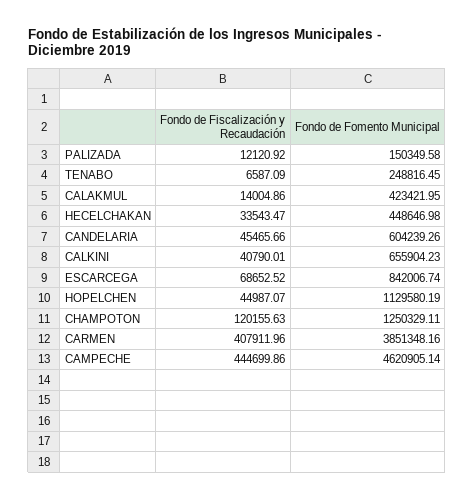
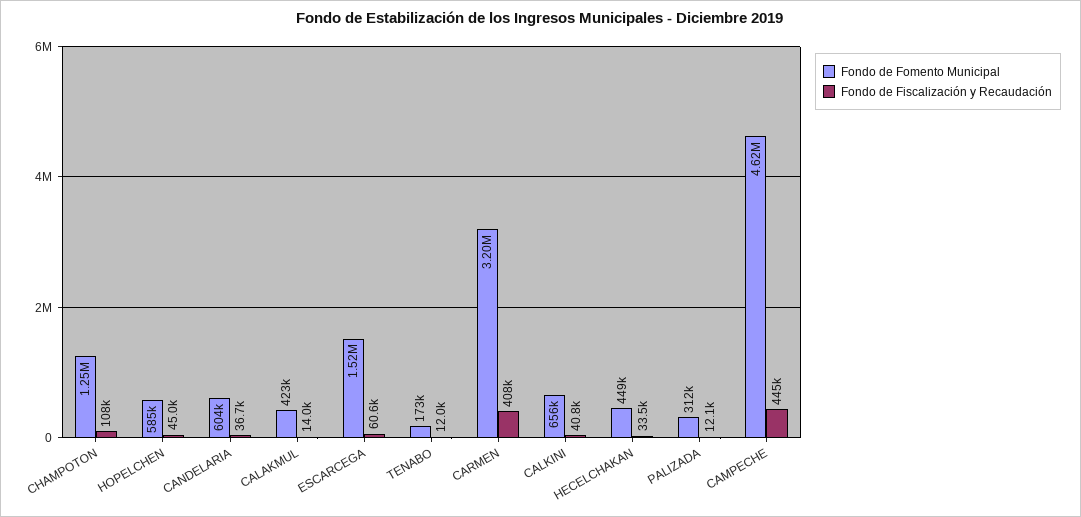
  {
    "Fondo de Fiscalización y Recaudación": {
      "PALIZADA": 12120.92,
-     "TENABO": 6587.09,
+     "TENABO": 12000,
      "CALAKMUL": 14004.86,
      "HECELCHAKAN": 33543.47,
-     "CANDELARIA": 45465.66,
+     "CANDELARIA": 36700,
      "CALKINI": 40790.01,
-     "ESCARCEGA": 68652.52,
+     "ESCARCEGA": 60600,
      "HOPELCHEN": 44987.07,
-     "CHAMPOTON": 120155.63,
+     "CHAMPOTON": 108000,
      "CARMEN": 407911.96,
      "CAMPECHE": 444699.86
    },
    "Fondo de Fomento Municipal": {
-     "PALIZADA": 150349.58,
+     "PALIZADA": 312000,
-     "TENABO": 248816.45,
+     "TENABO": 173000,
      "CALAKMUL": 423421.95,
      "HECELCHAKAN": 448646.98,
      "CANDELARIA": 604239.26,
      "CALKINI": 655904.23,
-     "ESCARCEGA": 842006.74,
+     "ESCARCEGA": 1520000,
-     "HOPELCHEN": 1129580.19,
+     "HOPELCHEN": 585000,
      "CHAMPOTON": 1250329.11,
-     "CARMEN": 3851348.16,
+     "CARMEN": 3200000,
      "CAMPECHE": 4620905.14
    }
  }

